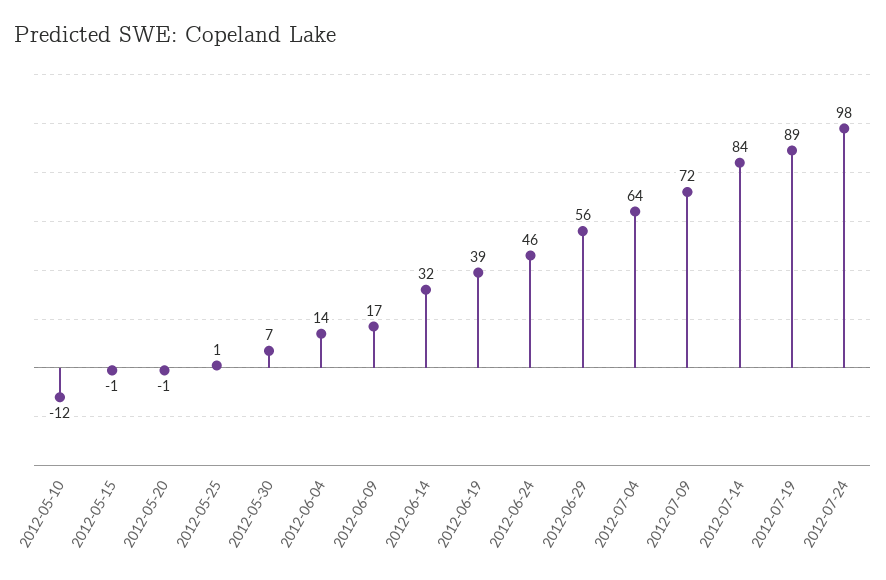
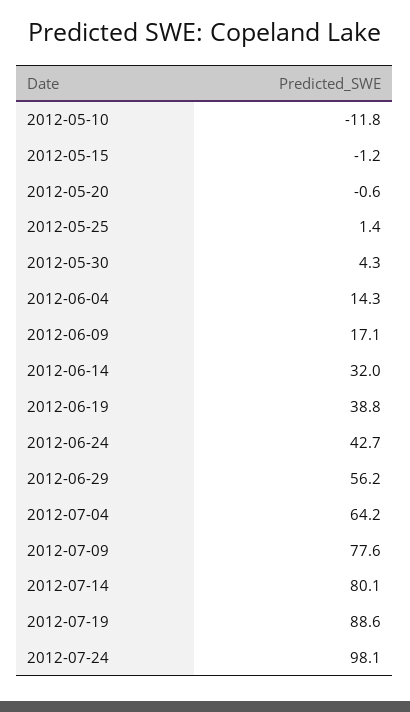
  {
    "2012-05-10": -11.8,
    "2012-05-15": -1.2,
    "2012-05-20": -0.6,
    "2012-05-25": 1.4,
-   "2012-05-30": 7,
+   "2012-05-30": 4.3,
    "2012-06-04": 14.3,
    "2012-06-09": 17.1,
    "2012-06-14": 32,
    "2012-06-19": 38.8,
-   "2012-06-24": 46,
+   "2012-06-24": 42.7,
    "2012-06-29": 56.2,
    "2012-07-04": 64.2,
-   "2012-07-09": 72,
+   "2012-07-09": 77.6,
-   "2012-07-14": 84,
+   "2012-07-14": 80.1,
    "2012-07-19": 88.6,
    "2012-07-24": 98.1
  }

